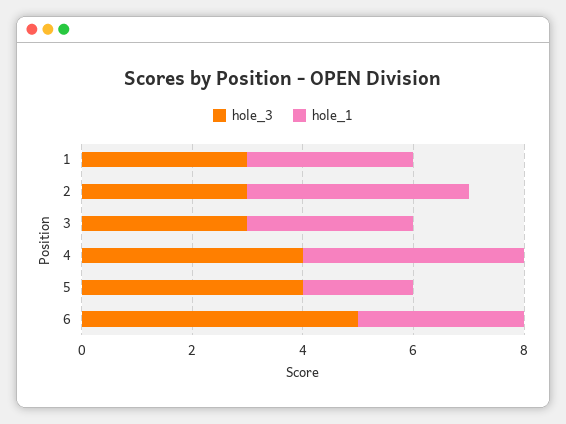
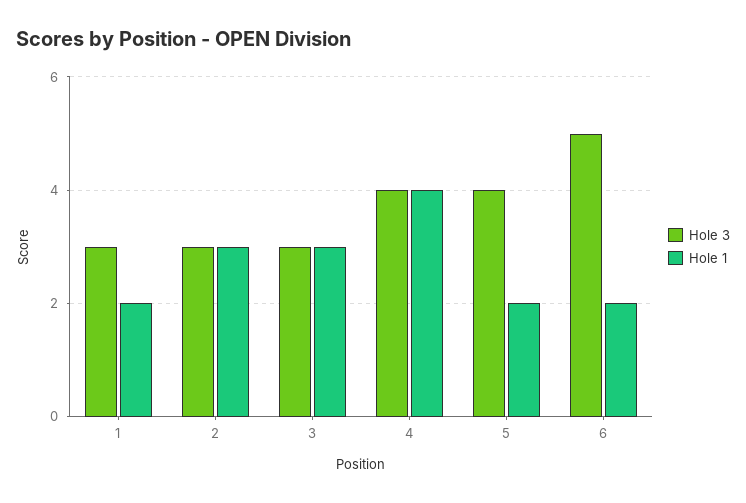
  {
    "hole_3": {
      "1": 3,
      "2": 3,
      "3": 3,
      "4": 4,
      "5": 4,
      "6": 5
    },
    "hole_1": {
-     "1": 3,
+     "1": 2,
-     "2": 4,
+     "2": 3,
      "3": 3,
      "4": 4,
      "5": 2,
-     "6": 3
+     "6": 2
    }
  }

